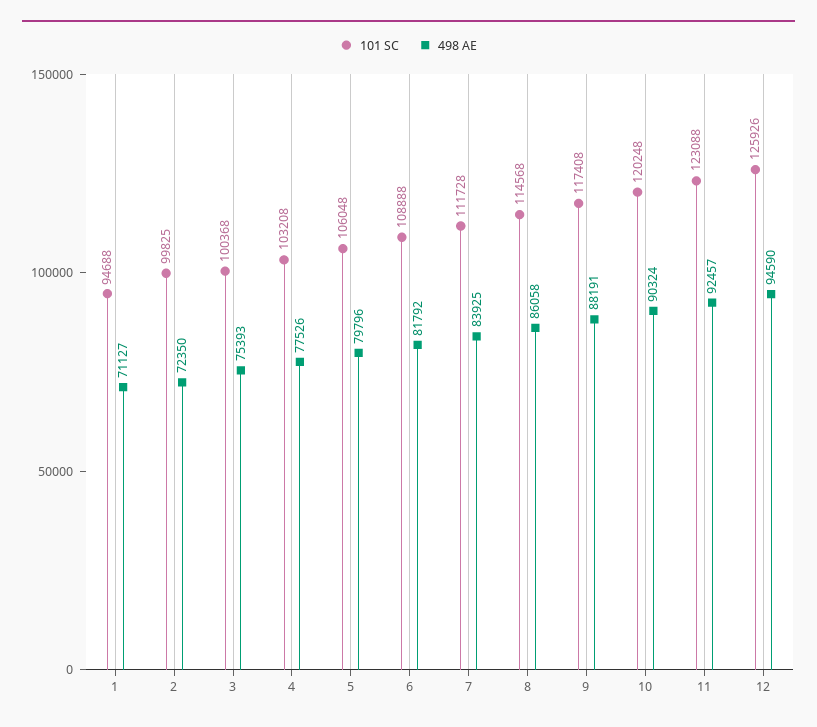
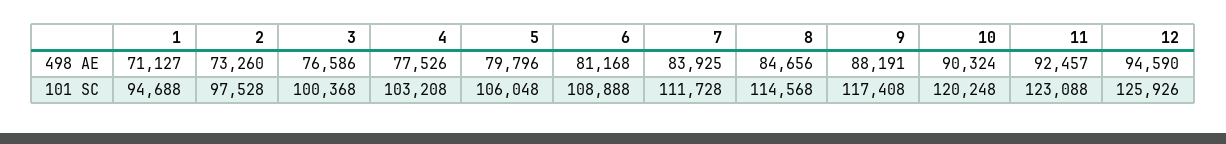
  {
    "101 SC": {
      "1": 94688,
-     "2": 99825,
+     "2": 97528,
      "3": 100368,
      "4": 103208,
      "5": 106048,
      "6": 108888,
      "7": 111728,
      "8": 114568,
      "9": 117408,
      "10": 120248,
      "11": 123088,
      "12": 125926
    },
    "498 AE": {
      "1": 71127,
-     "2": 72350,
+     "2": 73260,
-     "3": 75393,
+     "3": 76586,
      "4": 77526,
      "5": 79796,
-     "6": 81792,
+     "6": 81168,
      "7": 83925,
-     "8": 86058,
+     "8": 84656,
      "9": 88191,
      "10": 90324,
      "11": 92457,
      "12": 94590
    }
  }

